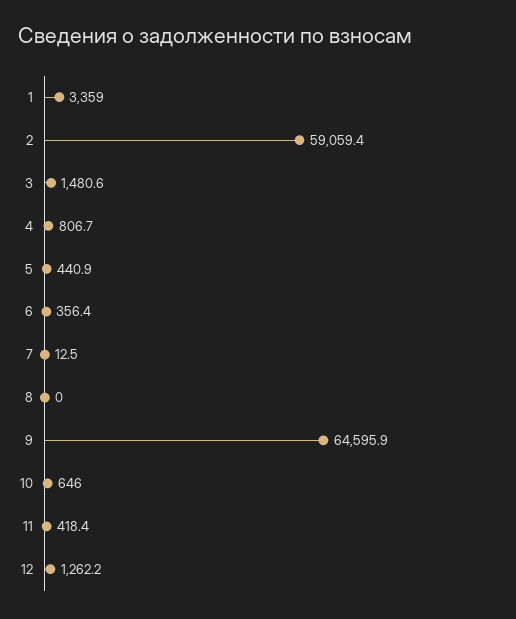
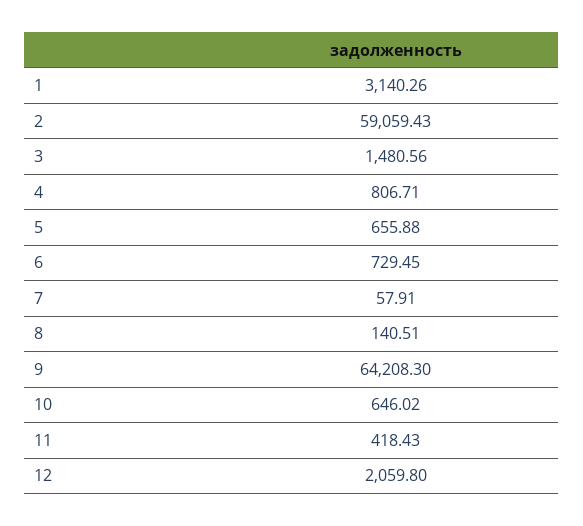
  {
-   "1": 3359,
+   "1": 3140.26,
    "2": 59059.43,
    "3": 1480.56,
    "4": 806.71,
-   "5": 440.9,
+   "5": 655.88,
-   "6": 356.4,
+   "6": 729.45,
-   "7": 12.5,
+   "7": 57.91,
-   "8": 0,
+   "8": 140.51,
-   "9": 64595.9,
+   "9": 64208.3,
    "10": 646.02,
    "11": 418.43,
-   "12": 1262.2
+   "12": 2059.8
  }

